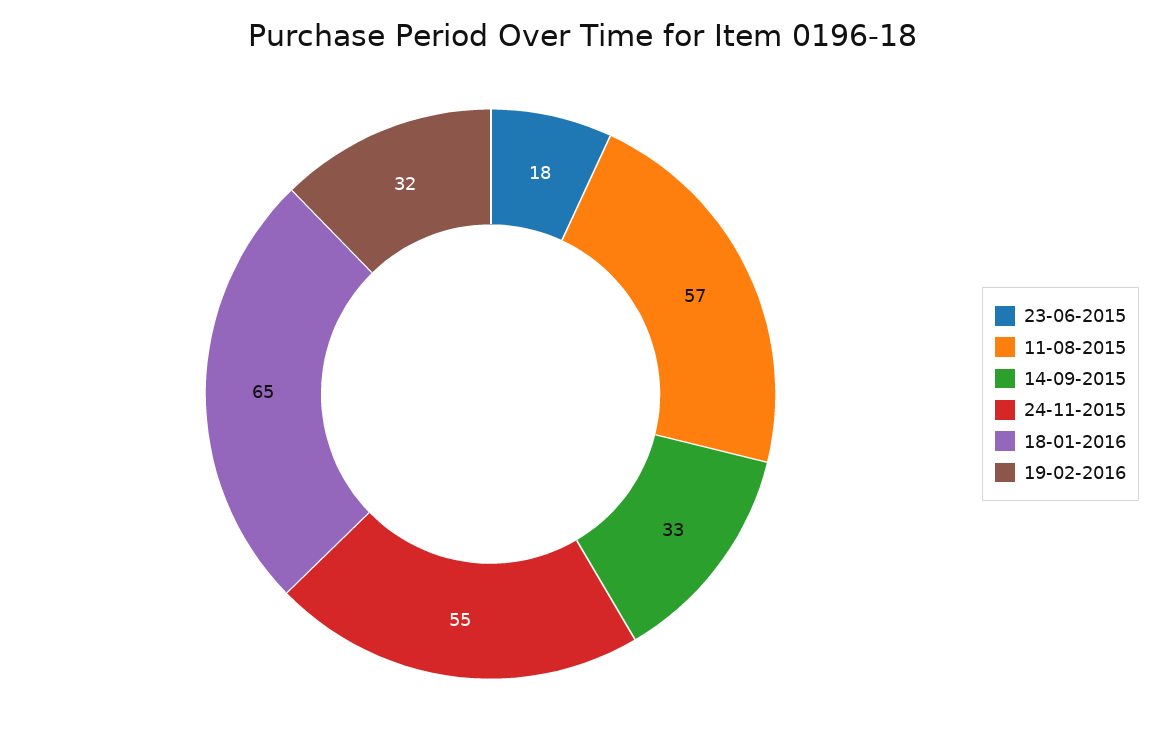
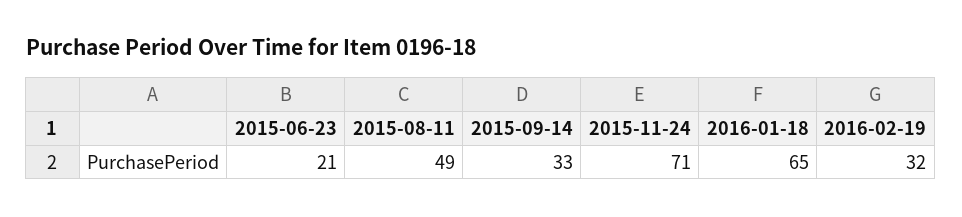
  {
-   "23-06-2015": 18,
+   "23-06-2015": 21,
-   "11-08-2015": 57,
+   "11-08-2015": 49,
    "14-09-2015": 33,
-   "24-11-2015": 55,
+   "24-11-2015": 71,
    "18-01-2016": 65,
    "19-02-2016": 32
  }

